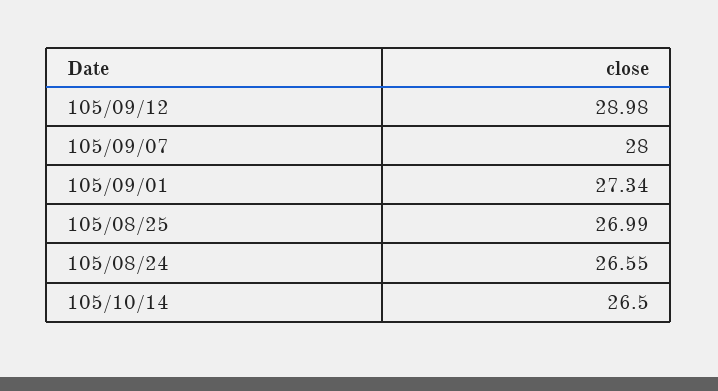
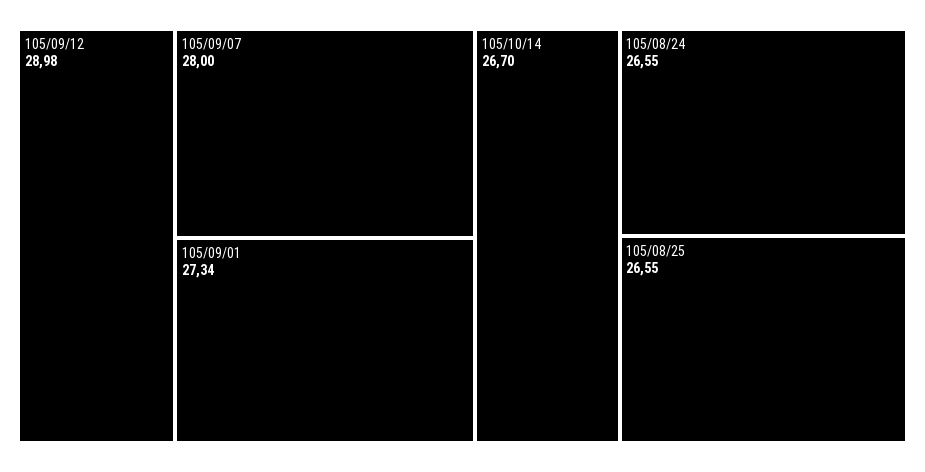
  {
    "105/09/12": 28.98,
    "105/09/07": 28,
    "105/09/01": 27.34,
-   "105/08/25": 26.99,
+   "105/08/25": 26.55,
    "105/08/24": 26.55,
-   "105/10/14": 26.5
+   "105/10/14": 26.7
  }

